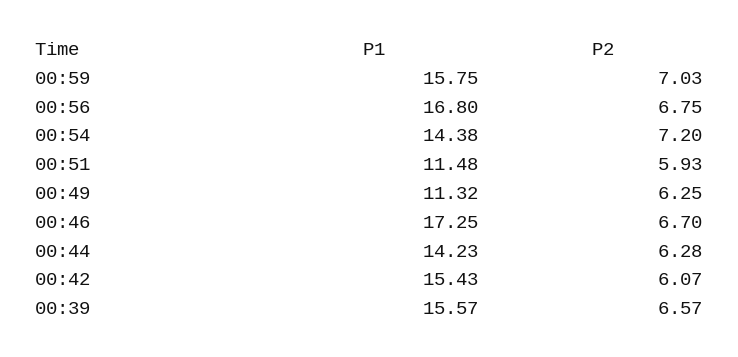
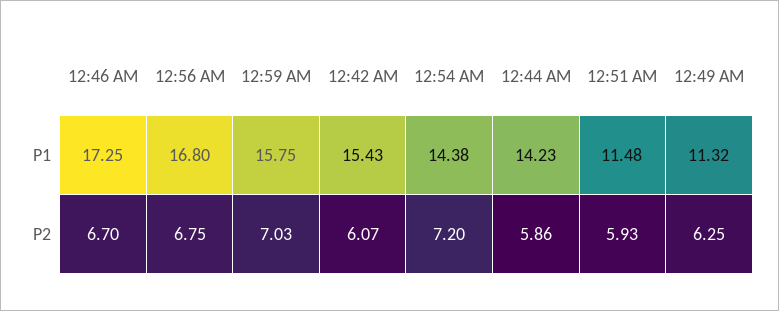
  {
    "P1": {
      "00:59": 15.75,
      "00:56": 16.8,
      "00:54": 14.38,
      "00:51": 11.48,
      "00:49": 11.32,
      "00:46": 17.25,
      "00:44": 14.23,
-     "00:42": 15.43,
+     "00:42": 15.43
-     "00:39": 15.57
    },
    "P2": {
      "00:59": 7.03,
      "00:56": 6.75,
      "00:54": 7.2,
      "00:51": 5.93,
      "00:49": 6.25,
      "00:46": 6.7,
-     "00:44": 6.28,
+     "00:44": 5.86,
-     "00:42": 6.07,
+     "00:42": 6.07
-     "00:39": 6.57
    }
  }

